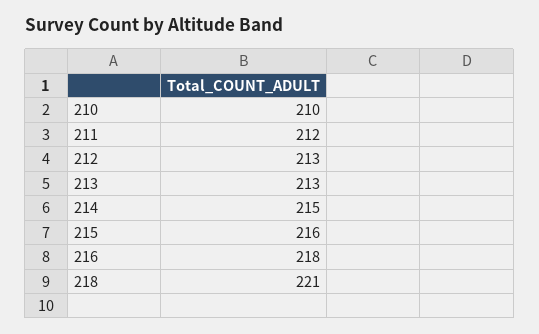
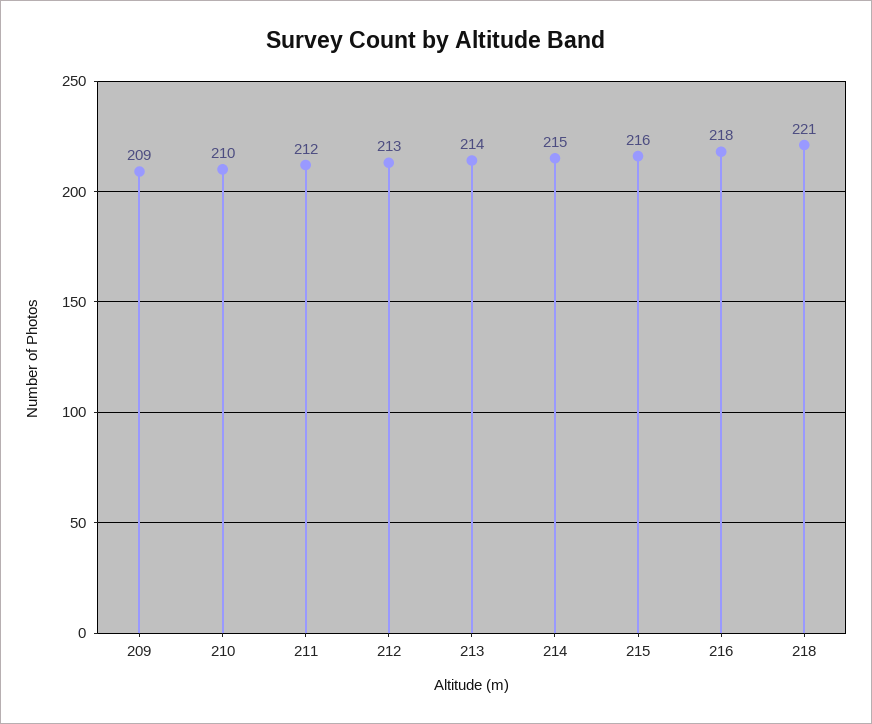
  {
    "210": 210,
    "211": 212,
    "212": 213,
-   "213": 213,
+   "213": 214,
    "214": 215,
    "215": 216,
    "216": 218,
-   "218": 221
+   "218": 221,
+   "209": 209
  }

